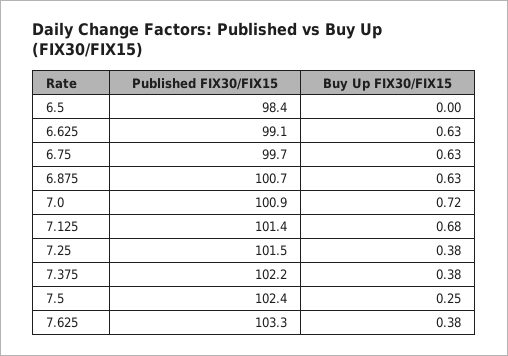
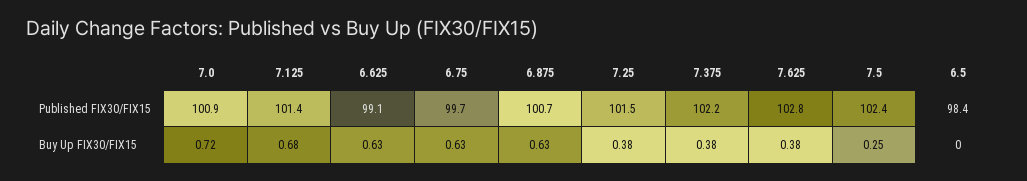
  {
    "Published FIX30/FIX15": {
      "6.5": 98.4,
      "6.625": 99.1,
      "6.75": 99.7,
      "6.875": 100.7,
      "7.0": 100.9,
      "7.125": 101.4,
      "7.25": 101.5,
      "7.375": 102.2,
      "7.5": 102.4,
-     "7.625": 103.3
+     "7.625": 102.8
    },
    "Buy Up FIX30/FIX15": {
      "6.5": 0,
      "6.625": 0.63,
      "6.75": 0.63,
      "6.875": 0.63,
      "7.0": 0.72,
      "7.125": 0.68,
      "7.25": 0.38,
      "7.375": 0.38,
      "7.5": 0.25,
      "7.625": 0.38
    }
  }

